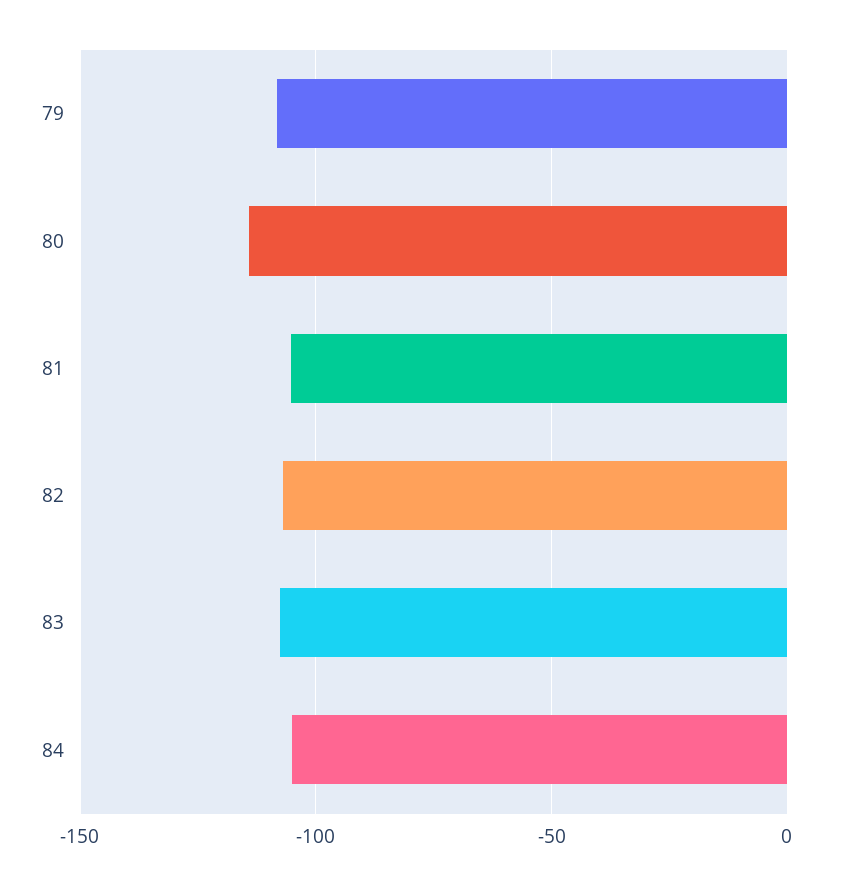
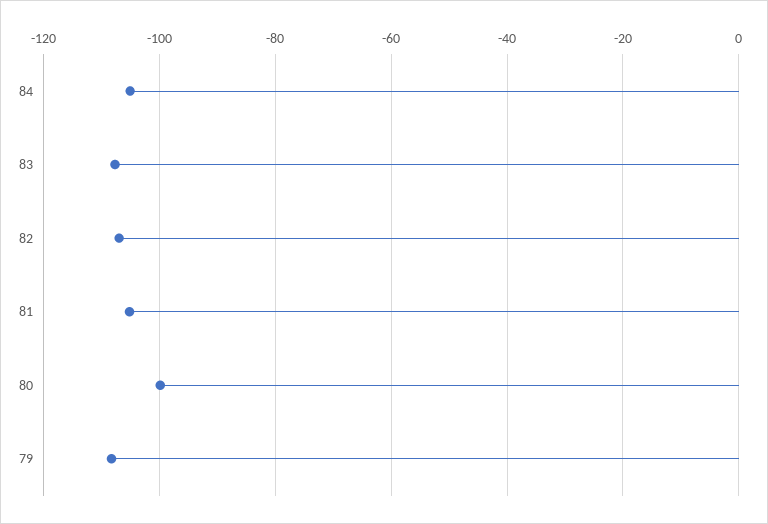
  {
    "79": -108,
-   "80": -115,
+   "80": -100,
    "81": -106,
    "82": -108,
    "83": -108,
    "84": -106
  }

